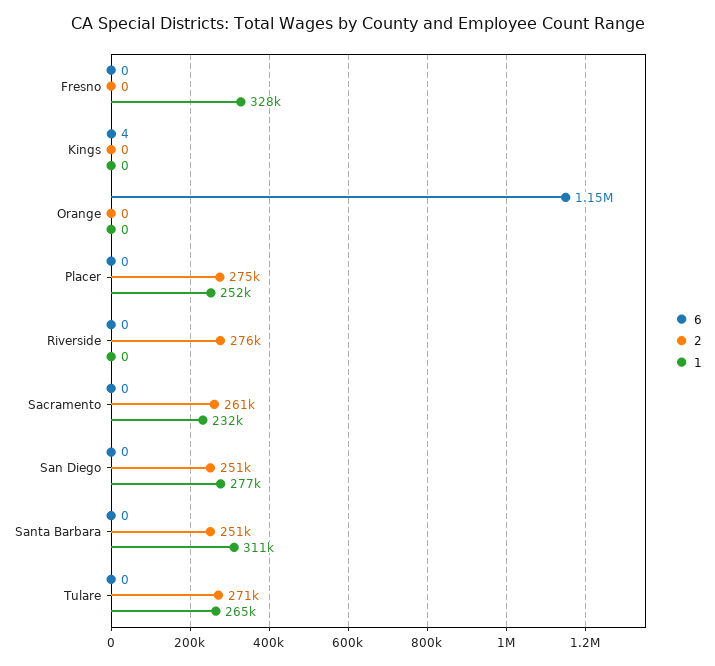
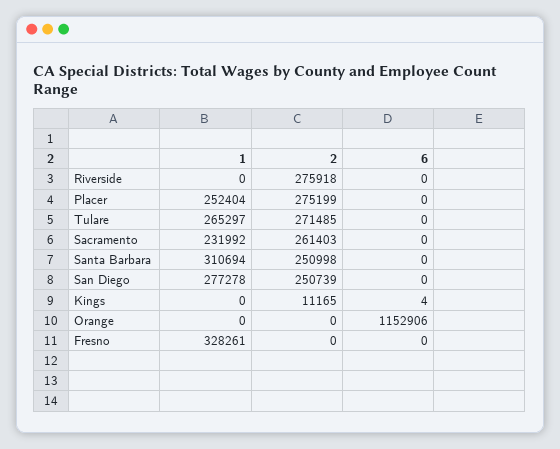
  {
    "6": {
      "Fresno": 0,
      "Kings": 4,
      "Orange": 1152906,
      "Placer": 0,
      "Riverside": 0,
      "Sacramento": 0,
      "San Diego": 0,
      "Santa Barbara": 0,
      "Tulare": 0
    },
    "2": {
      "Fresno": 0,
-     "Kings": 0,
+     "Kings": 11165,
      "Orange": 0,
      "Placer": 275199,
      "Riverside": 275918,
      "Sacramento": 261403,
      "San Diego": 250739,
      "Santa Barbara": 250998,
      "Tulare": 271485
    },
    "1": {
      "Fresno": 328261,
      "Kings": 0,
      "Orange": 0,
      "Placer": 252404,
      "Riverside": 0,
      "Sacramento": 231992,
      "San Diego": 277278,
      "Santa Barbara": 310694,
      "Tulare": 265297
    }
  }

